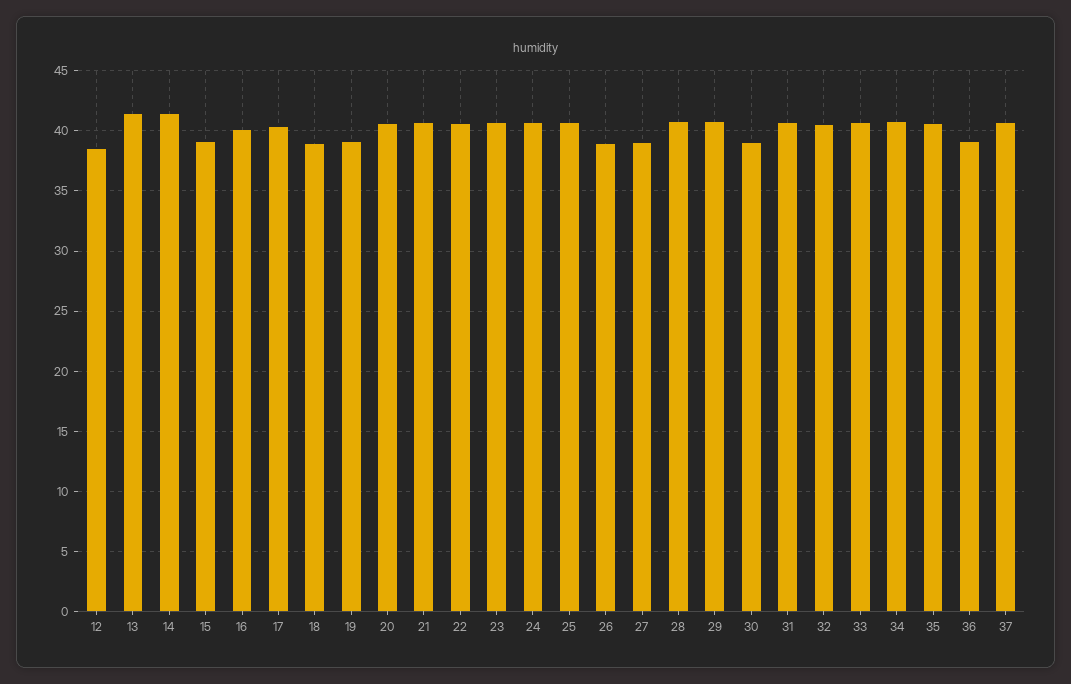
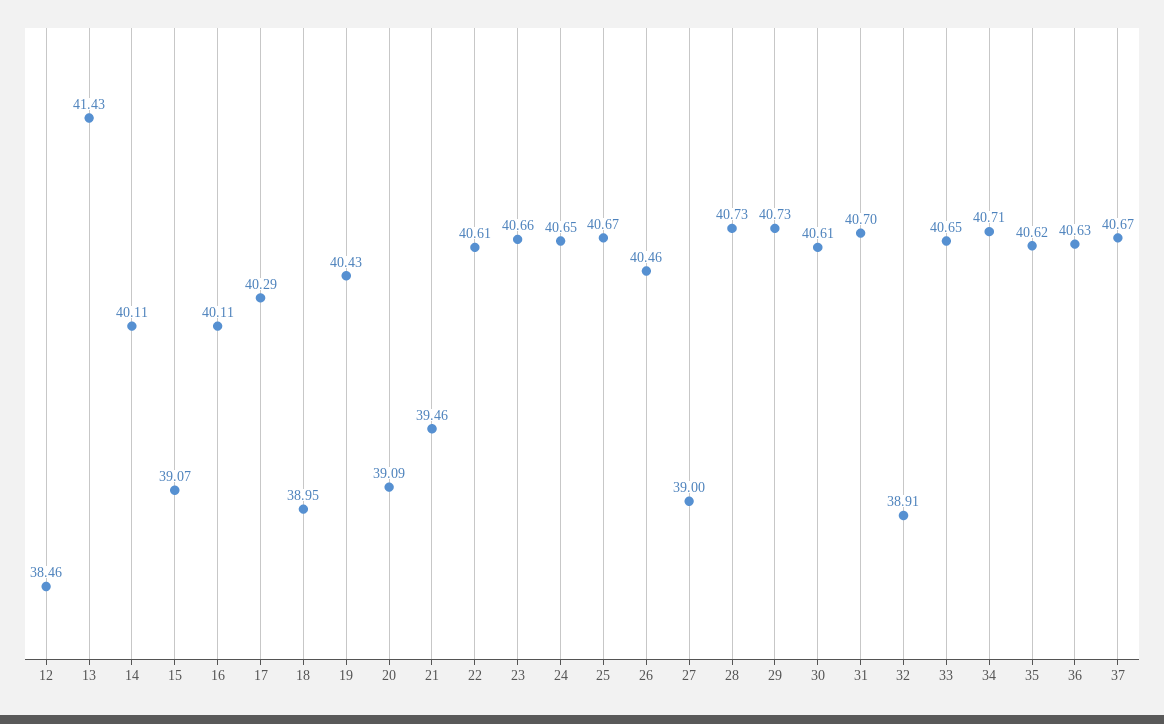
  {
    "12": 38.46,
    "13": 41.43,
-   "14": 41.5,
+   "14": 40.11,
    "15": 39.07,
    "16": 40.11,
    "17": 40.29,
    "18": 38.95,
-   "19": 39,
+   "19": 40.43,
-   "20": 40.5,
+   "20": 39.09,
-   "21": 40.5,
+   "21": 39.46,
    "22": 40.61,
    "23": 40.66,
    "24": 40.65,
    "25": 40.67,
-   "26": 39,
+   "26": 40.46,
    "27": 39,
    "28": 40.73,
    "29": 40.73,
-   "30": 39,
+   "30": 40.61,
    "31": 40.7,
-   "32": 40.5,
+   "32": 38.91,
    "33": 40.65,
    "34": 40.71,
    "35": 40.62,
-   "36": 39,
+   "36": 40.63,
    "37": 40.67
  }

